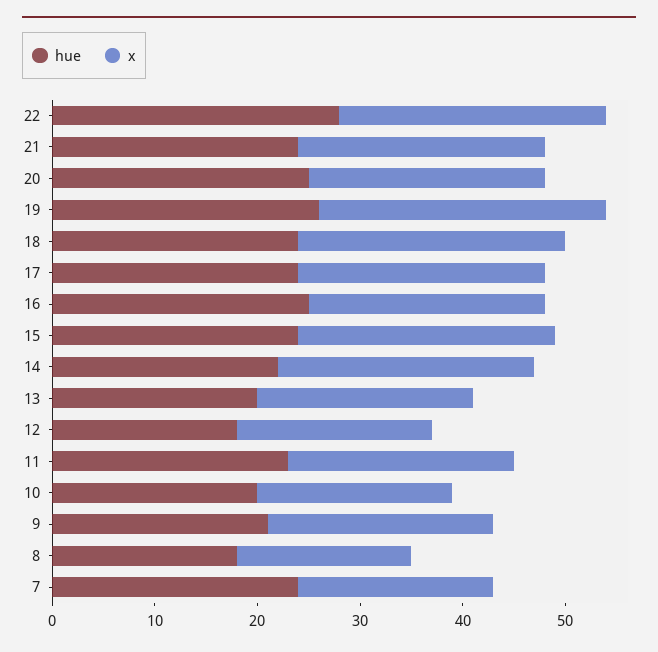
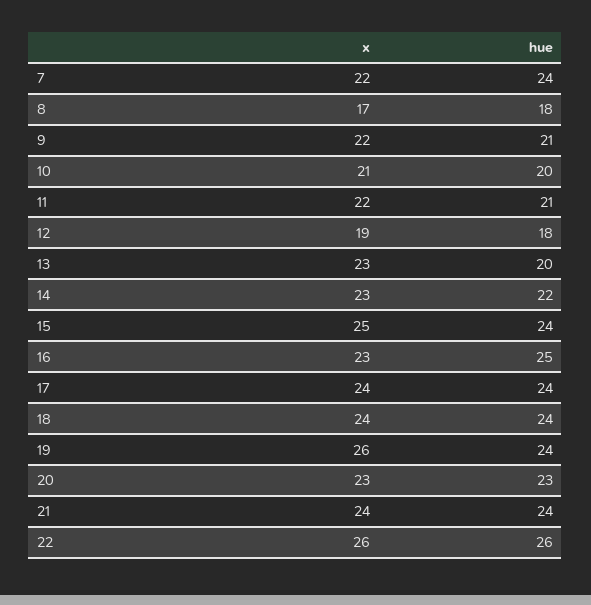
  {
    "hue": {
-     "22": 28,
+     "22": 26,
      "21": 24,
-     "20": 25,
+     "20": 23,
-     "19": 26,
+     "19": 24,
      "18": 24,
      "17": 24,
      "16": 25,
      "15": 24,
      "14": 22,
      "13": 20,
      "12": 18,
-     "11": 23,
+     "11": 21,
      "10": 20,
      "9": 21,
      "8": 18,
      "7": 24
    },
    "x": {
      "22": 26,
      "21": 24,
      "20": 23,
-     "19": 28,
+     "19": 26,
-     "18": 26,
+     "18": 24,
      "17": 24,
      "16": 23,
      "15": 25,
-     "14": 25,
+     "14": 23,
-     "13": 21,
+     "13": 23,
      "12": 19,
      "11": 22,
-     "10": 19,
+     "10": 21,
      "9": 22,
      "8": 17,
-     "7": 19
+     "7": 22
    }
  }

